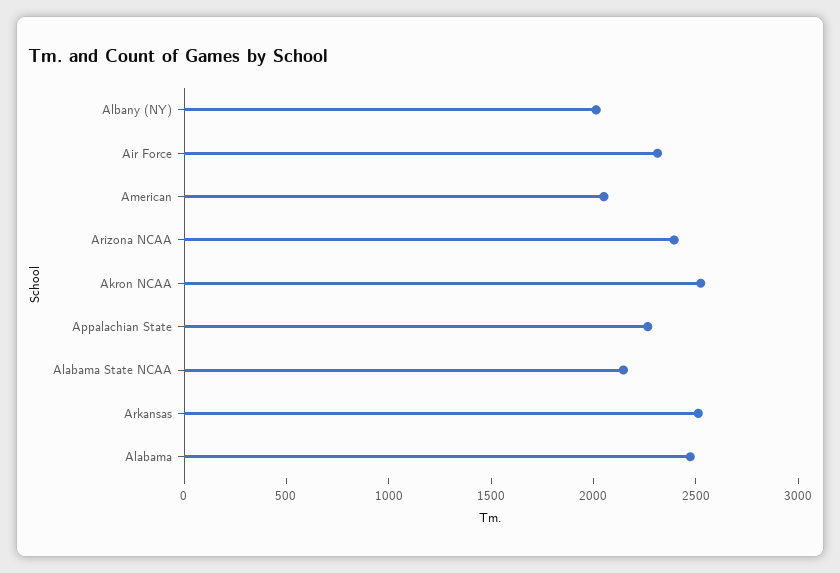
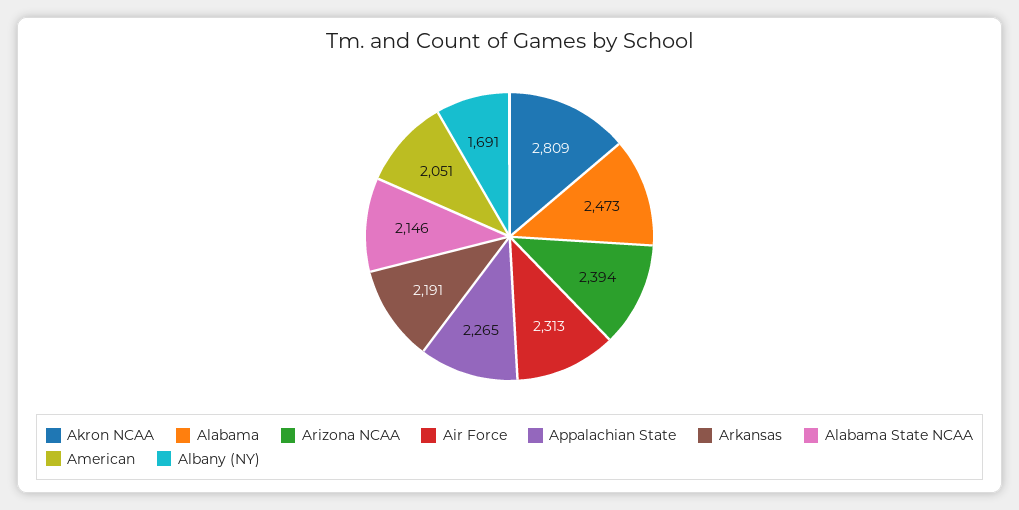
  {
-   "Albany (NY)": 2000,
+   "Albany (NY)": 1691,
    "Air Force": 2313,
    "American": 2051,
    "Arizona NCAA": 2394,
-   "Akron NCAA": 2500,
+   "Akron NCAA": 2809,
    "Appalachian State": 2265,
    "Alabama State NCAA": 2146,
-   "Arkansas": 2500,
+   "Arkansas": 2191,
    "Alabama": 2473
  }

